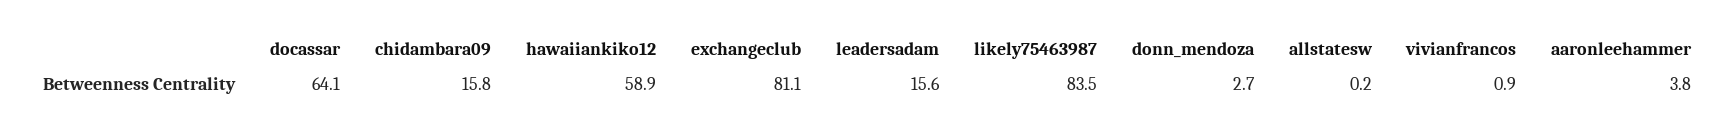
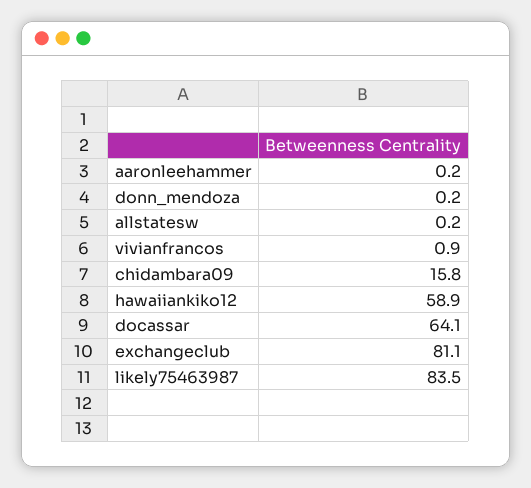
  {
    "docassar": 64.1,
    "chidambara09": 15.8,
    "hawaiiankiko12": 58.9,
    "exchangeclub": 81.1,
-   "leadersadam": 15.6,
    "likely75463987": 83.5,
-   "donn_mendoza": 2.7,
+   "donn_mendoza": 0.2,
    "allstatesw": 0.2,
    "vivianfrancos": 0.9,
-   "aaronleehammer": 3.8
+   "aaronleehammer": 0.2
  }

